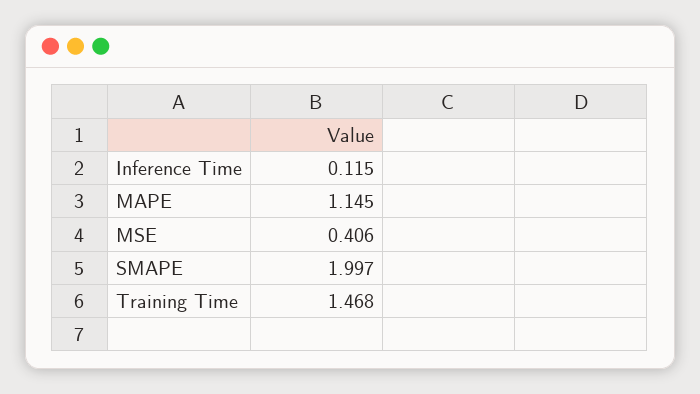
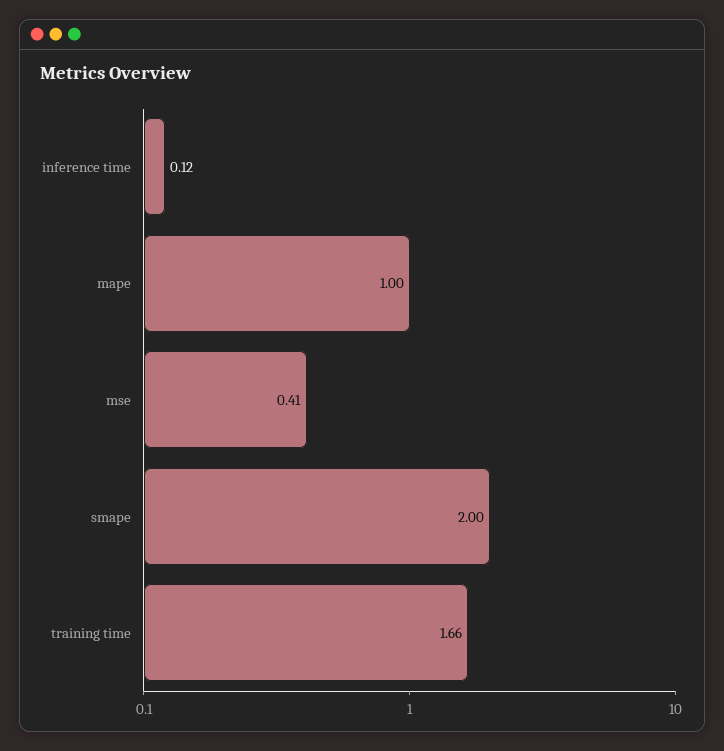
  {
    "Inference Time": 0.115,
-   "MAPE": 1.145,
+   "MAPE": 1,
    "MSE": 0.406,
    "SMAPE": 1.997,
-   "Training Time": 1.468
+   "Training Time": 1.66
  }

